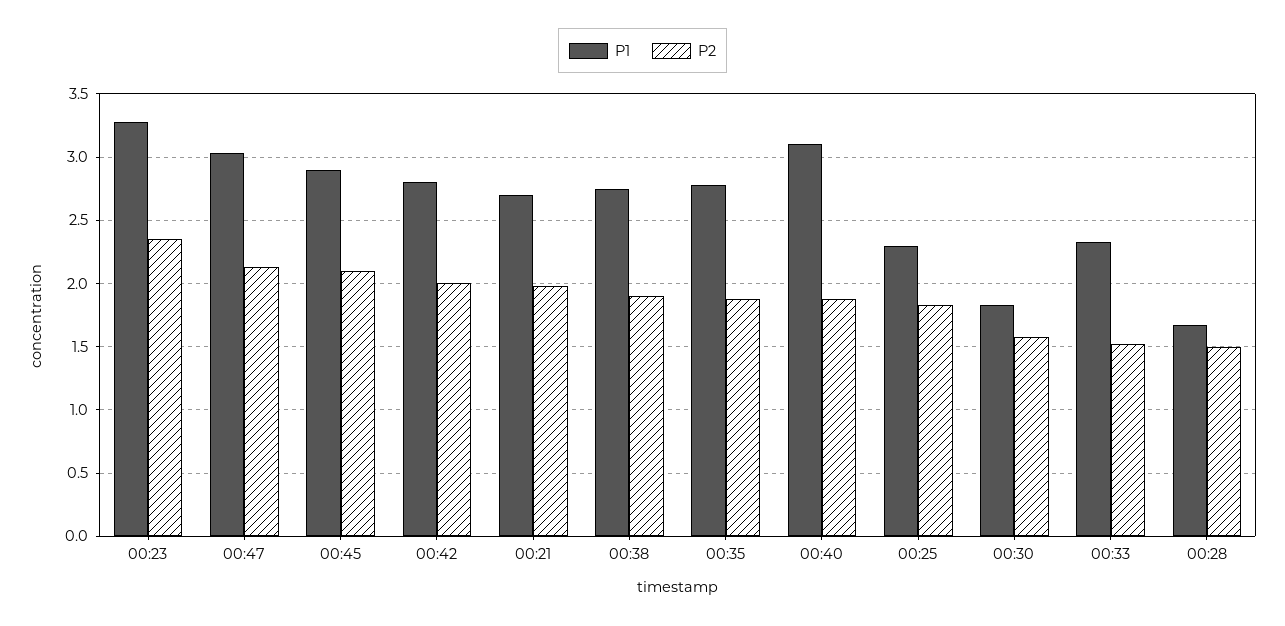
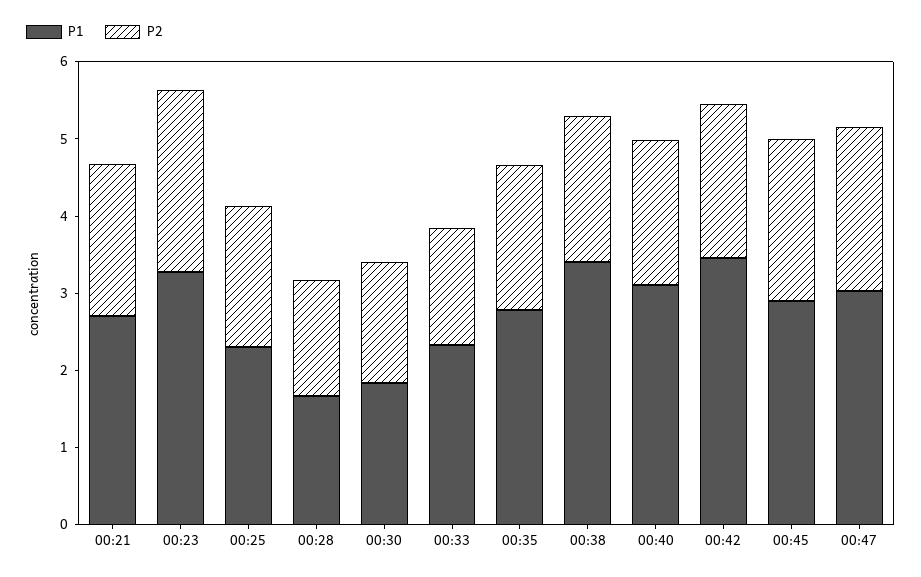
  {
    "P1": {
      "00:23": 3.3,
      "00:47": 3.05,
      "00:45": 2.9,
-     "00:42": 2.8,
+     "00:42": 3.4,
      "00:21": 2.7,
-     "00:38": 2.75,
+     "00:38": 3.4,
      "00:35": 2.8,
      "00:40": 3.1,
      "00:25": 2.3,
      "00:30": 1.85,
      "00:33": 2.35,
      "00:28": 1.65
    },
    "P2": {
      "00:23": 2.35,
      "00:47": 2.15,
      "00:45": 2.1,
      "00:42": 2,
      "00:21": 2,
      "00:38": 1.9,
      "00:35": 1.9,
      "00:40": 1.9,
      "00:25": 1.85,
      "00:30": 1.6,
      "00:33": 1.5,
      "00:28": 1.5
    }
  }

